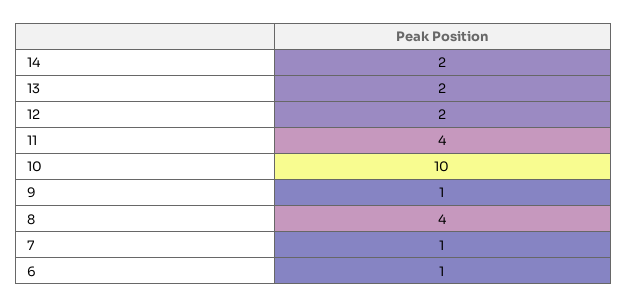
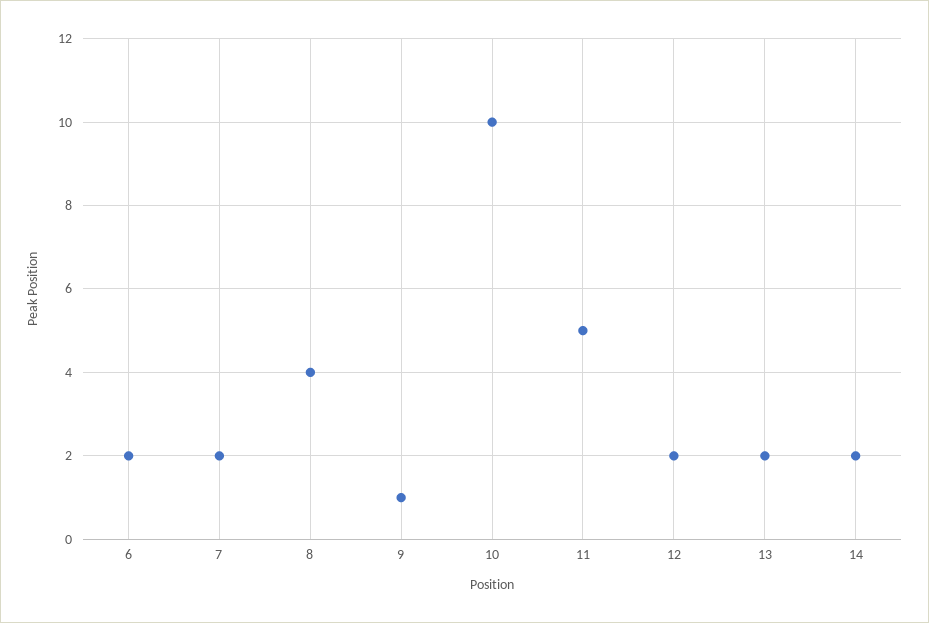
  {
    "14": 2,
    "13": 2,
    "12": 2,
-   "11": 4,
+   "11": 5,
    "10": 10,
    "9": 1,
    "8": 4,
-   "7": 1,
+   "7": 2,
-   "6": 1
+   "6": 2
  }

